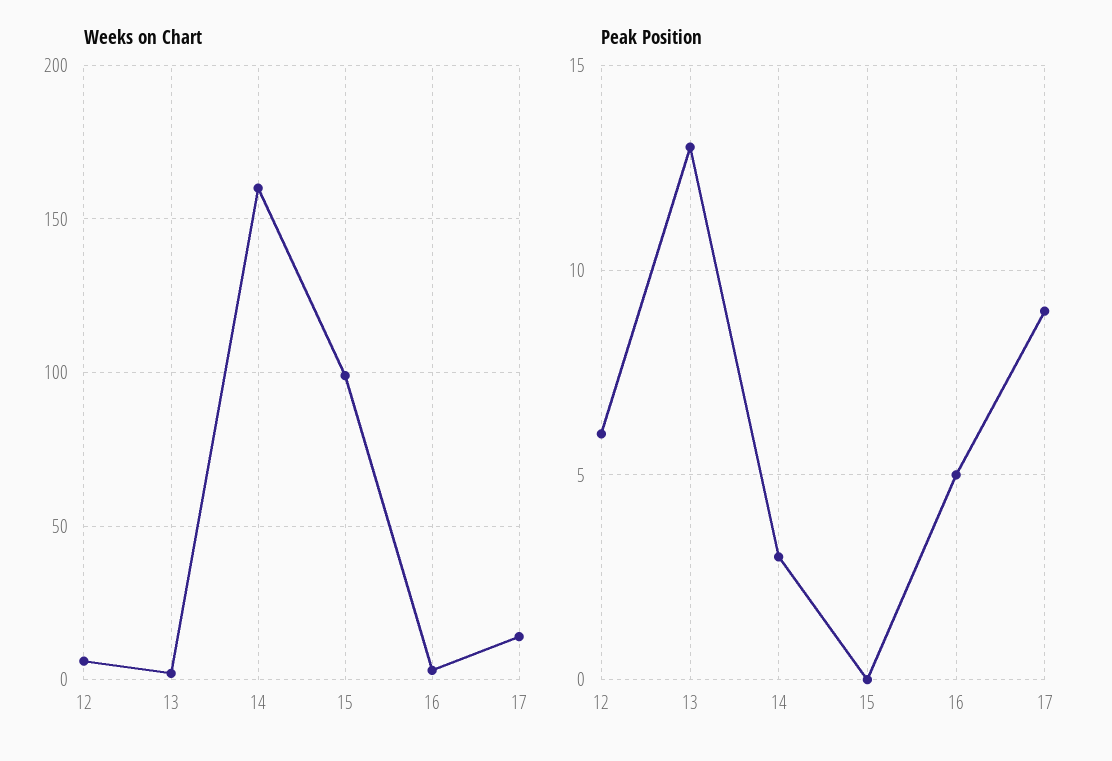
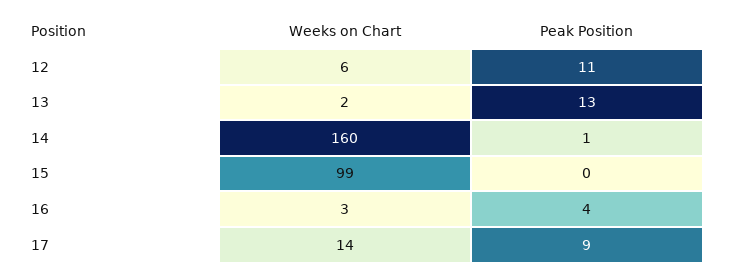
  {
    "Weeks on Chart": {
      "12": 6,
      "13": 2,
      "14": 160,
      "15": 99,
      "16": 3,
      "17": 14
    },
    "Peak Position": {
-     "12": 6,
+     "12": 11,
      "13": 13,
-     "14": 3,
+     "14": 1,
      "15": 0,
-     "16": 5,
+     "16": 4,
      "17": 9
    }
  }

